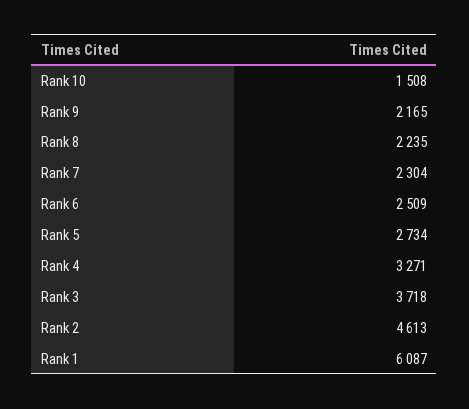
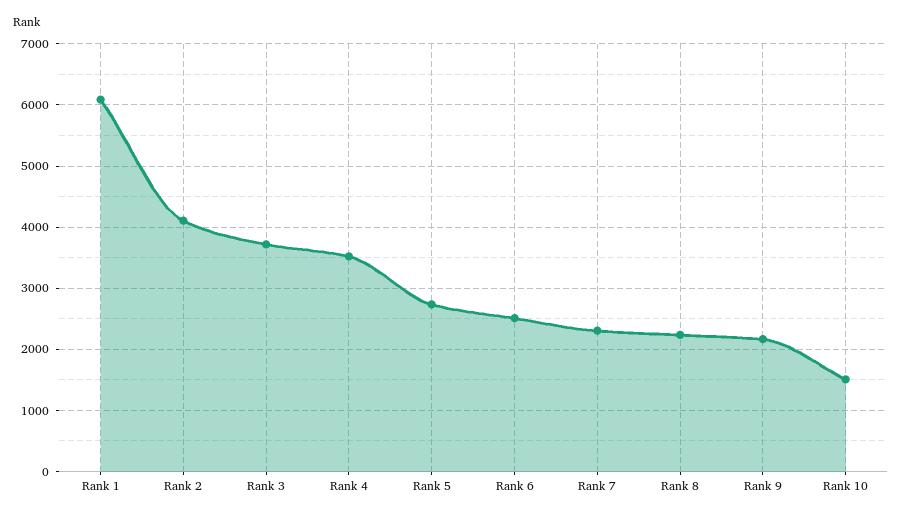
  {
    "Rank 10": 1508,
    "Rank 9": 2165,
    "Rank 8": 2235,
    "Rank 7": 2304,
    "Rank 6": 2509,
    "Rank 5": 2734,
-   "Rank 4": 3271,
+   "Rank 4": 3500,
    "Rank 3": 3718,
-   "Rank 2": 4613,
+   "Rank 2": 4100,
    "Rank 1": 6087
  }

